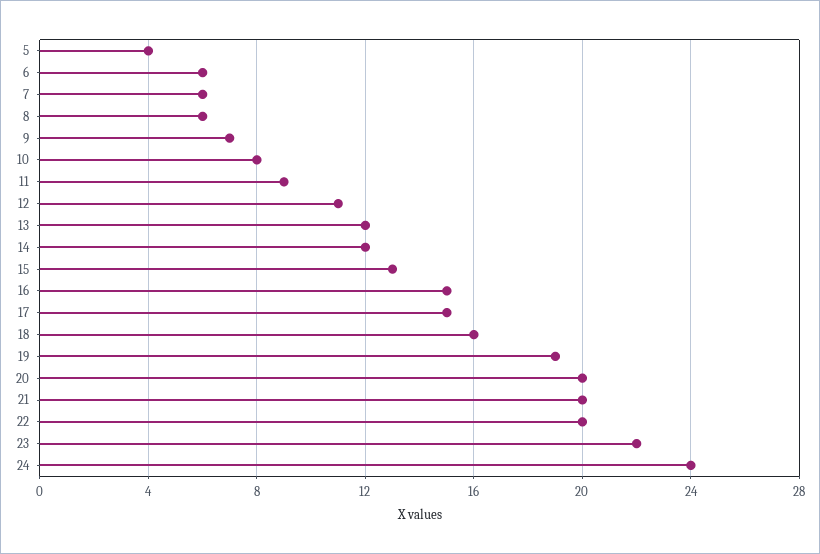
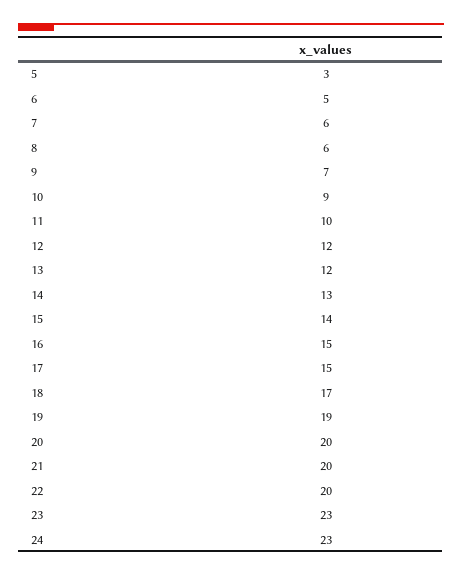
  {
-   "5": 4,
+   "5": 3,
-   "6": 6,
+   "6": 5,
    "7": 6,
    "8": 6,
    "9": 7,
-   "10": 8,
+   "10": 9,
-   "11": 9,
+   "11": 10,
-   "12": 11,
+   "12": 12,
    "13": 12,
-   "14": 12,
+   "14": 13,
-   "15": 13,
+   "15": 14,
    "16": 15,
    "17": 15,
-   "18": 16,
+   "18": 17,
    "19": 19,
    "20": 20,
    "21": 20,
    "22": 20,
-   "23": 22,
+   "23": 23,
-   "24": 24
+   "24": 23
  }

